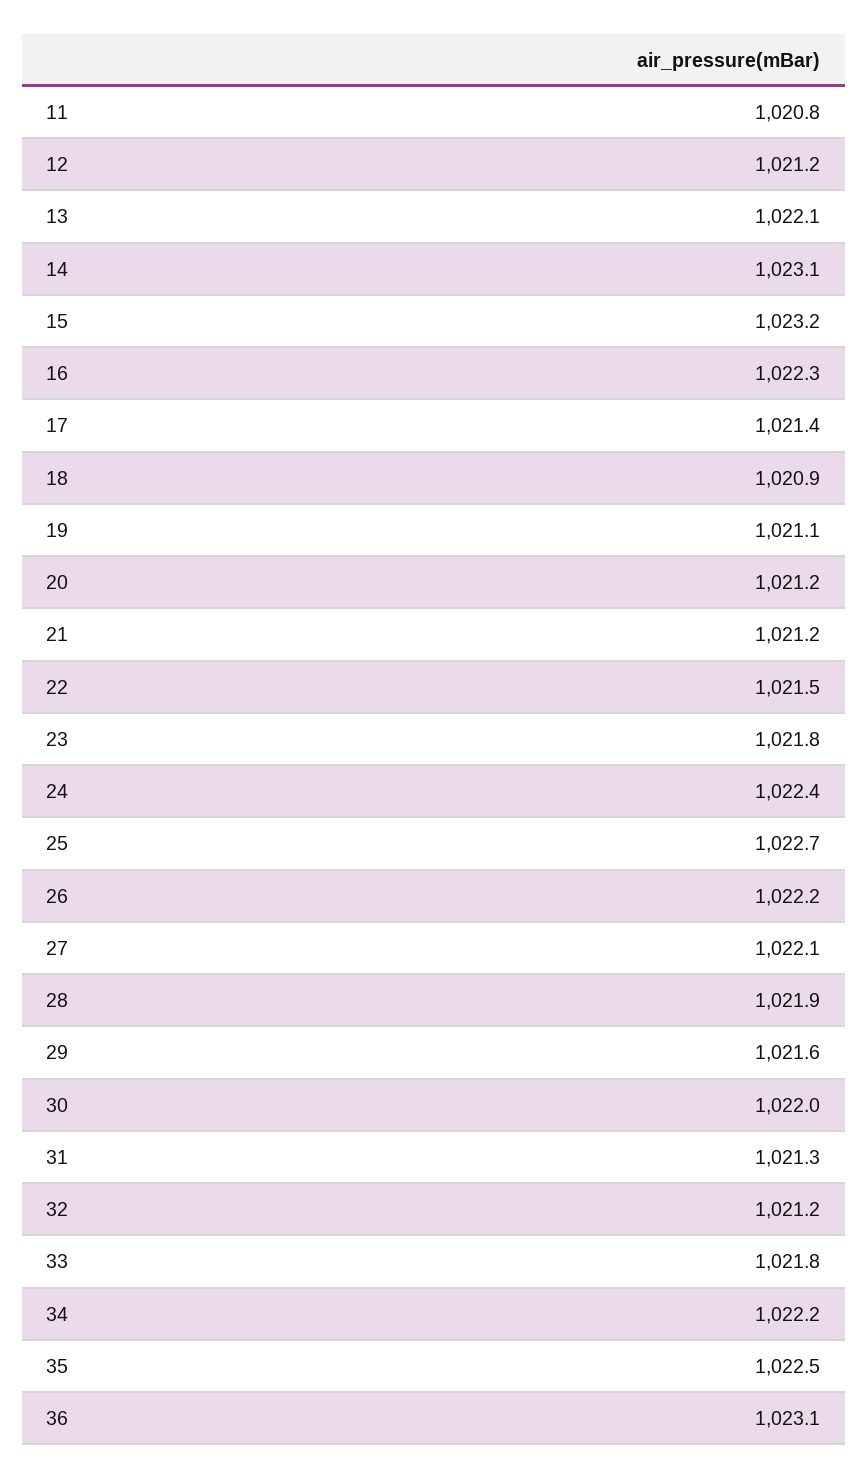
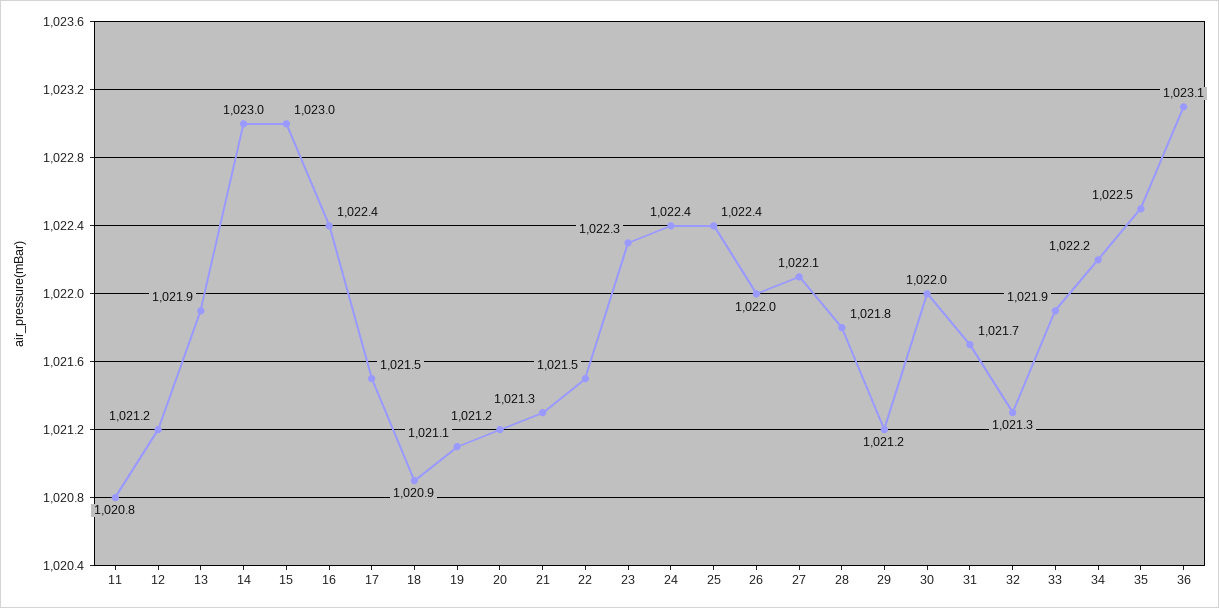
  {
    "11": 1020.8,
    "12": 1021.2,
-   "13": 1022.1,
+   "13": 1021.9,
-   "14": 1023.1,
+   "14": 1023,
-   "15": 1023.2,
+   "15": 1023,
-   "16": 1022.3,
+   "16": 1022.4,
-   "17": 1021.4,
+   "17": 1021.5,
    "18": 1020.9,
    "19": 1021.1,
    "20": 1021.2,
-   "21": 1021.2,
+   "21": 1021.3,
    "22": 1021.5,
-   "23": 1021.8,
+   "23": 1022.3,
    "24": 1022.4,
-   "25": 1022.7,
+   "25": 1022.4,
-   "26": 1022.2,
+   "26": 1022,
    "27": 1022.1,
-   "28": 1021.9,
+   "28": 1021.8,
-   "29": 1021.6,
+   "29": 1021.2,
    "30": 1022,
-   "31": 1021.3,
+   "31": 1021.7,
-   "32": 1021.2,
+   "32": 1021.3,
-   "33": 1021.8,
+   "33": 1021.9,
    "34": 1022.2,
    "35": 1022.5,
    "36": 1023.1
  }

